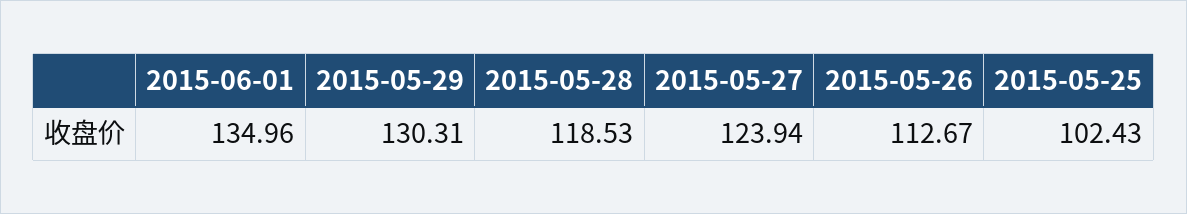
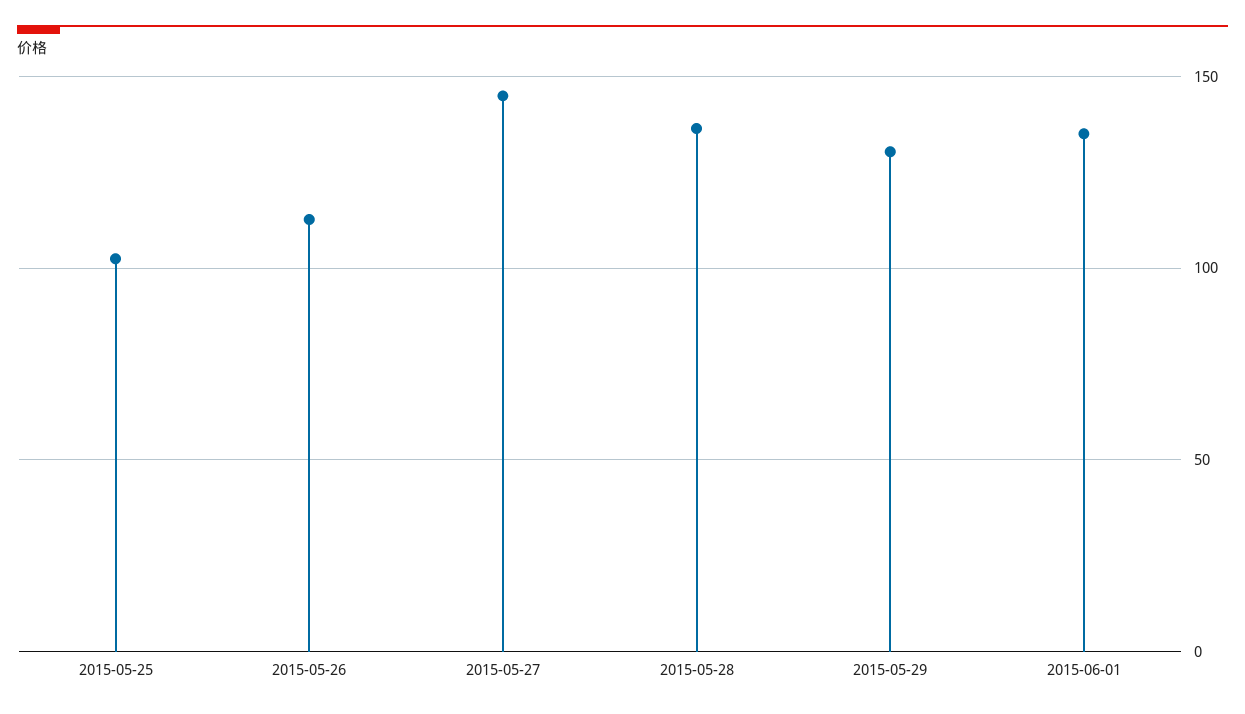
  {
    "2015-06-01": 134.96,
    "2015-05-29": 130.31,
-   "2015-05-28": 118.53,
+   "2015-05-28": 135,
-   "2015-05-27": 123.94,
+   "2015-05-27": 145,
    "2015-05-26": 112.67,
    "2015-05-25": 102.43
  }

